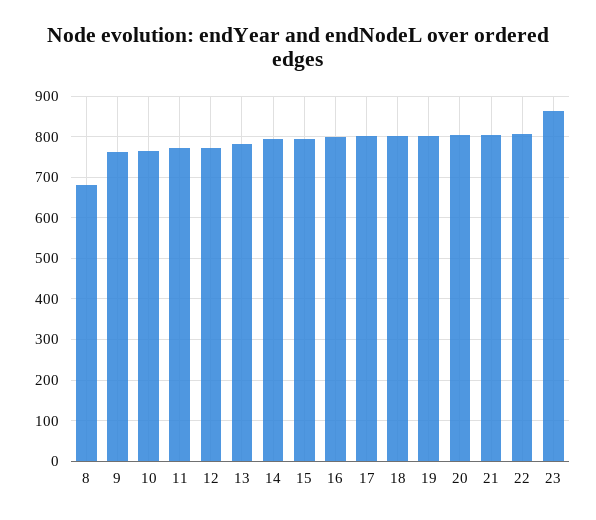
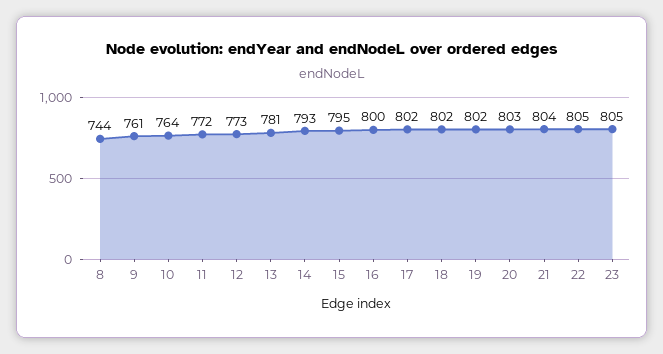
  {
-   "8": 680,
+   "8": 744,
    "9": 761,
    "10": 764,
    "11": 772,
    "12": 773,
    "13": 781,
    "14": 793,
    "15": 795,
    "16": 800,
    "17": 802,
    "18": 802,
    "19": 802,
    "20": 803,
    "21": 804,
    "22": 805,
-   "23": 860
+   "23": 805
  }

